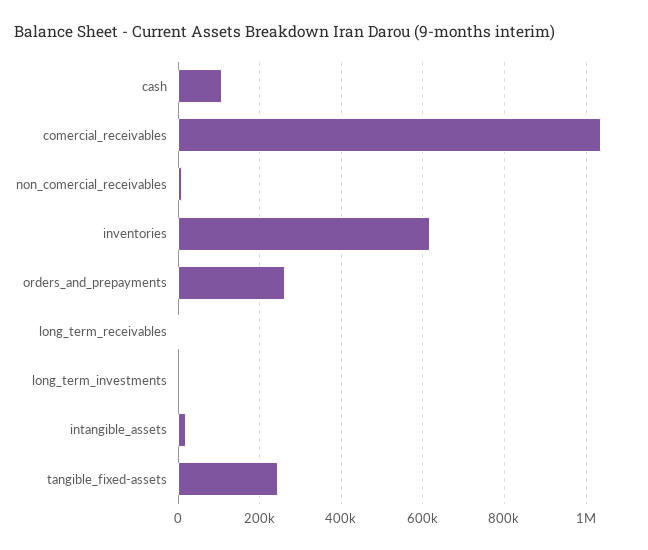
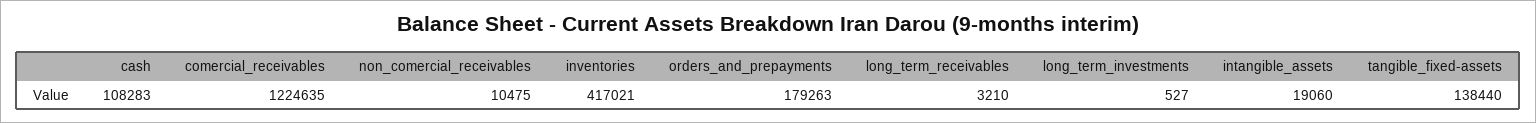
  {
    "cash": 108283,
-   "comercial_receivables": 1040000,
+   "comercial_receivables": 1224635,
    "non_comercial_receivables": 10475,
-   "inventories": 620000,
+   "inventories": 417021,
-   "orders_and_prepayments": 260000,
+   "orders_and_prepayments": 179263,
    "long_term_receivables": 3210,
    "long_term_investments": 527,
    "intangible_assets": 19060,
-   "tangible_fixed-assets": 240000
+   "tangible_fixed-assets": 138440
  }

